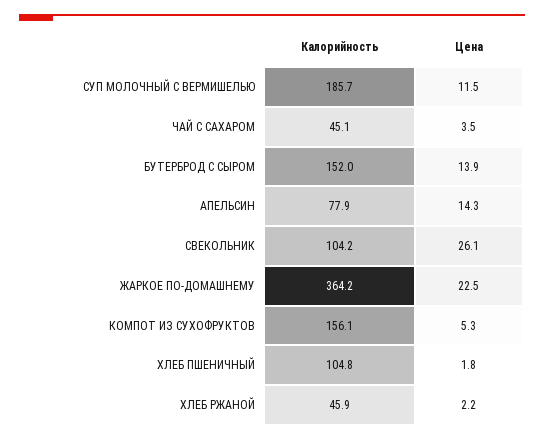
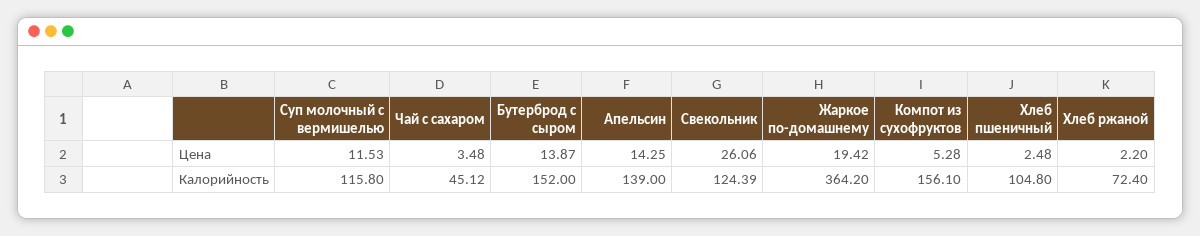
  {
    "Калорийность": {
-     "СУП МОЛОЧНЫЙ С ВЕРМИШЕЛЬЮ": 185.7,
+     "СУП МОЛОЧНЫЙ С ВЕРМИШЕЛЬЮ": 115.8,
      "ЧАЙ С САХАРОМ": 45.12,
      "БУТЕРБРОД С СЫРОМ": 152,
-     "АПЕЛЬСИН": 77.9,
+     "АПЕЛЬСИН": 139,
-     "СВЕКОЛЬНИК": 104.2,
+     "СВЕКОЛЬНИК": 124.39,
      "ЖАРКОЕ ПО-ДОМАШНЕМУ": 364.2,
      "КОМПОТ ИЗ СУХОФРУКТОВ": 156.1,
      "ХЛЕБ ПШЕНИЧНЫЙ": 104.8,
-     "ХЛЕБ РЖАНОЙ": 45.9
+     "ХЛЕБ РЖАНОЙ": 72.4
    },
    "Цена": {
      "СУП МОЛОЧНЫЙ С ВЕРМИШЕЛЬЮ": 11.53,
      "ЧАЙ С САХАРОМ": 3.48,
      "БУТЕРБРОД С СЫРОМ": 13.87,
      "АПЕЛЬСИН": 14.25,
      "СВЕКОЛЬНИК": 26.06,
-     "ЖАРКОЕ ПО-ДОМАШНЕМУ": 22.5,
+     "ЖАРКОЕ ПО-ДОМАШНЕМУ": 19.42,
      "КОМПОТ ИЗ СУХОФРУКТОВ": 5.28,
-     "ХЛЕБ ПШЕНИЧНЫЙ": 1.8,
+     "ХЛЕБ ПШЕНИЧНЫЙ": 2.48,
      "ХЛЕБ РЖАНОЙ": 2.2
    }
  }

